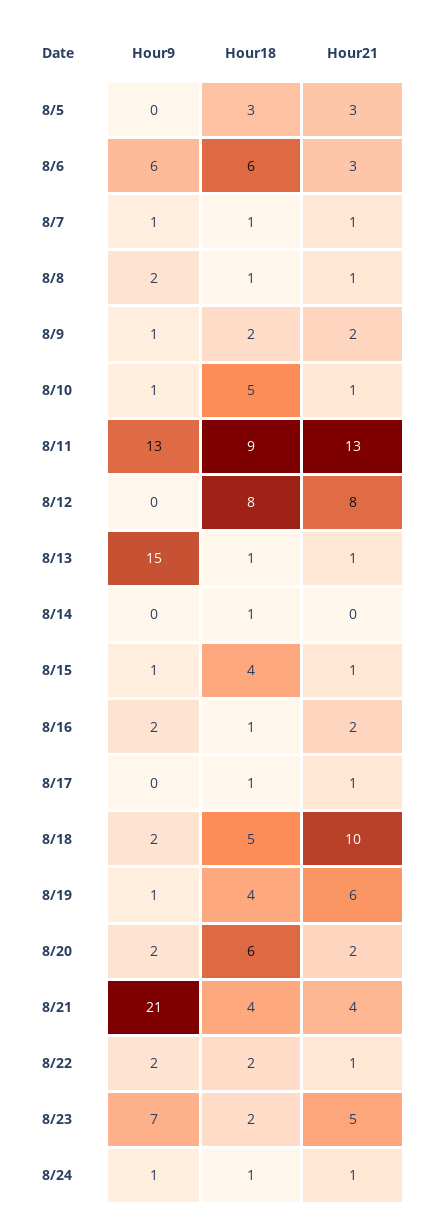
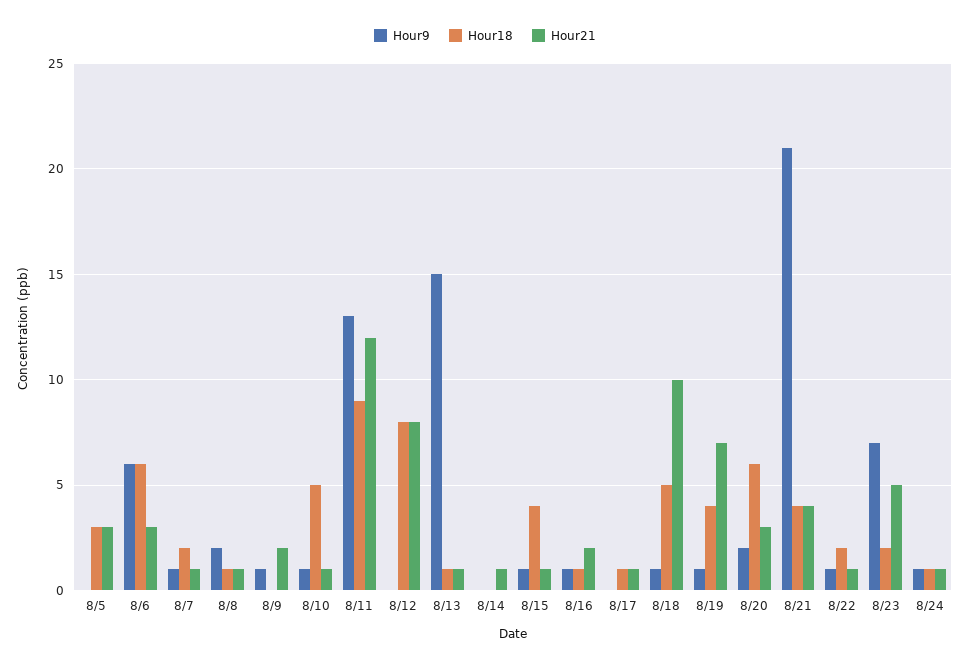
  {
    "Hour9": {
      "8/5": 0,
      "8/6": 6,
      "8/7": 1,
      "8/8": 2,
      "8/9": 1,
      "8/10": 1,
      "8/11": 13,
      "8/12": 0,
      "8/13": 15,
      "8/14": 0,
      "8/15": 1,
-     "8/16": 2,
+     "8/16": 1,
      "8/17": 0,
-     "8/18": 2,
+     "8/18": 1,
      "8/19": 1,
      "8/20": 2,
      "8/21": 21,
-     "8/22": 2,
+     "8/22": 1,
      "8/23": 7,
      "8/24": 1
    },
    "Hour18": {
      "8/5": 3,
      "8/6": 6,
-     "8/7": 1,
+     "8/7": 2,
      "8/8": 1,
-     "8/9": 2,
+     "8/9": 0,
      "8/10": 5,
      "8/11": 9,
      "8/12": 8,
      "8/13": 1,
-     "8/14": 1,
+     "8/14": 0,
      "8/15": 4,
      "8/16": 1,
      "8/17": 1,
      "8/18": 5,
      "8/19": 4,
      "8/20": 6,
      "8/21": 4,
      "8/22": 2,
      "8/23": 2,
      "8/24": 1
    },
    "Hour21": {
      "8/5": 3,
      "8/6": 3,
      "8/7": 1,
      "8/8": 1,
      "8/9": 2,
      "8/10": 1,
-     "8/11": 13,
+     "8/11": 12,
      "8/12": 8,
      "8/13": 1,
-     "8/14": 0,
+     "8/14": 1,
      "8/15": 1,
      "8/16": 2,
      "8/17": 1,
      "8/18": 10,
-     "8/19": 6,
+     "8/19": 7,
-     "8/20": 2,
+     "8/20": 3,
      "8/21": 4,
      "8/22": 1,
      "8/23": 5,
      "8/24": 1
    }
  }

